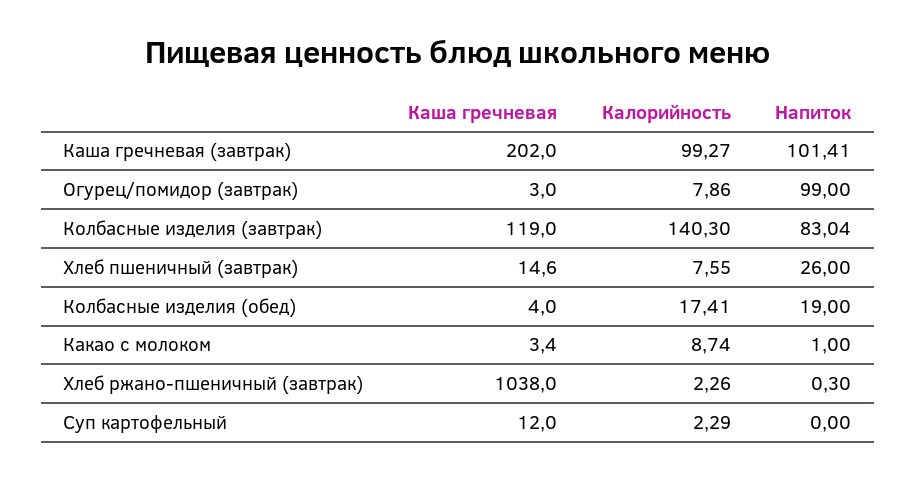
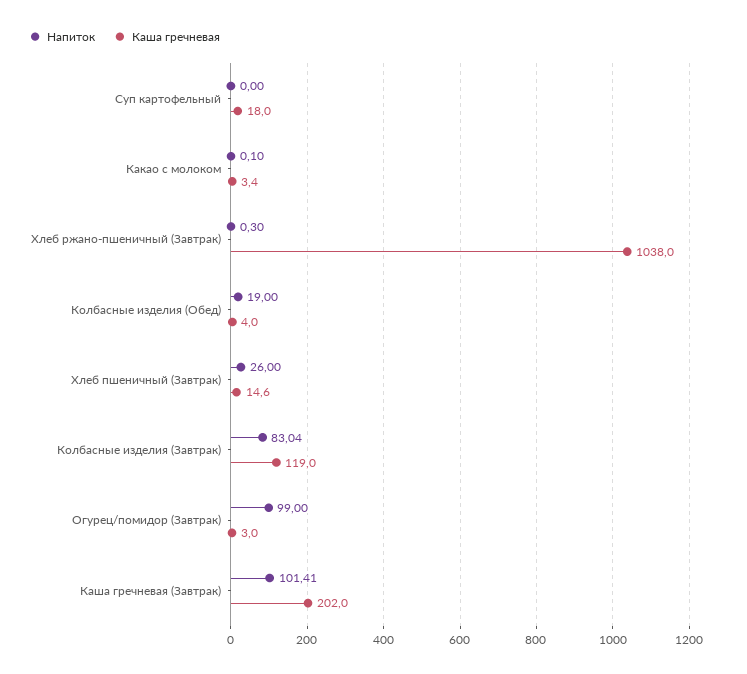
  {
    "Каша гречневая": {
      "Каша гречневая (завтрак)": 202,
      "Огурец/помидор (завтрак)": 3,
      "Колбасные изделия (завтрак)": 119,
      "Хлеб пшеничный (завтрак)": 14.6,
      "Колбасные изделия (обед)": 4,
      "Какао с молоком": 3.4,
      "Хлеб ржано-пшеничный (завтрак)": 1038,
-     "Суп картофельный": 12
+     "Суп картофельный": 18
    },
-   "Калорийность": {
-     "Каша гречневая (завтрак)": 99.27,
-     "Огурец/помидор (завтрак)": 7.86,
-     "Колбасные изделия (завтрак)": 140.3,
-     "Хлеб пшеничный (завтрак)": 7.55,
-     "Колбасные изделия (обед)": 17.41,
-     "Какао с молоком": 8.74,
-     "Хлеб ржано-пшеничный (завтрак)": 2.26,
-     "Суп картофельный": 2.29
-   },
    "Напиток": {
      "Каша гречневая (завтрак)": 101.41,
      "Огурец/помидор (завтрак)": 99,
      "Колбасные изделия (завтрак)": 83.04,
      "Хлеб пшеничный (завтрак)": 26,
      "Колбасные изделия (обед)": 19,
-     "Какао с молоком": 1,
+     "Какао с молоком": 0.1,
      "Хлеб ржано-пшеничный (завтрак)": 0.3,
      "Суп картофельный": 0
    }
  }

